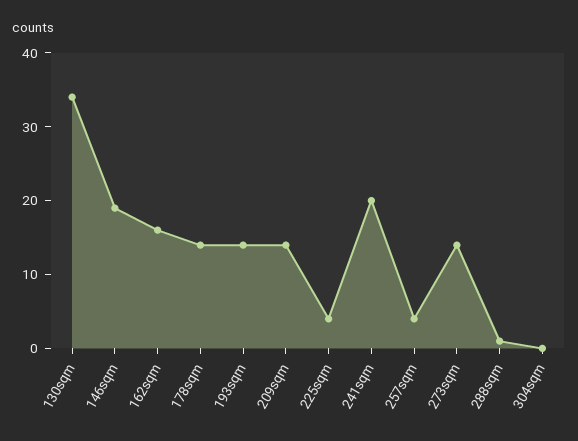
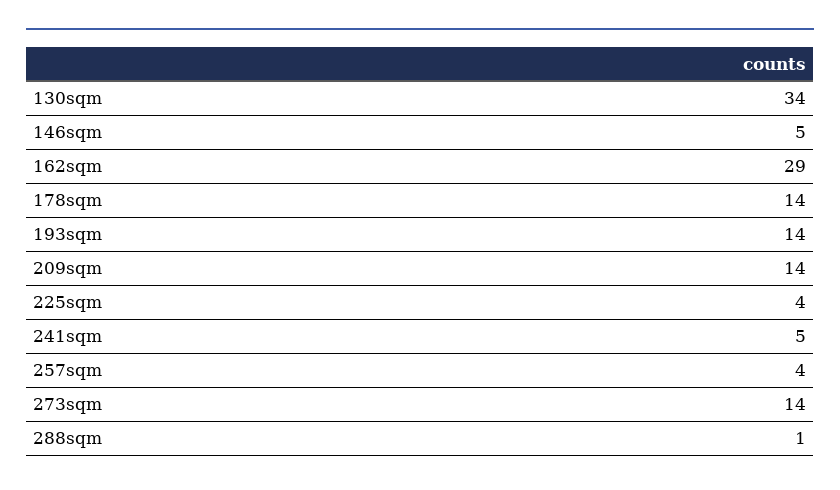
  {
    "130sqm": 34,
-   "146sqm": 20,
+   "146sqm": 5,
-   "162sqm": 15,
+   "162sqm": 29,
    "178sqm": 14,
    "193sqm": 14,
    "209sqm": 14,
    "225sqm": 4,
-   "241sqm": 20,
+   "241sqm": 5,
    "257sqm": 4,
    "273sqm": 14,
-   "288sqm": 1,
+   "288sqm": 1
-   "304sqm": 0
  }

